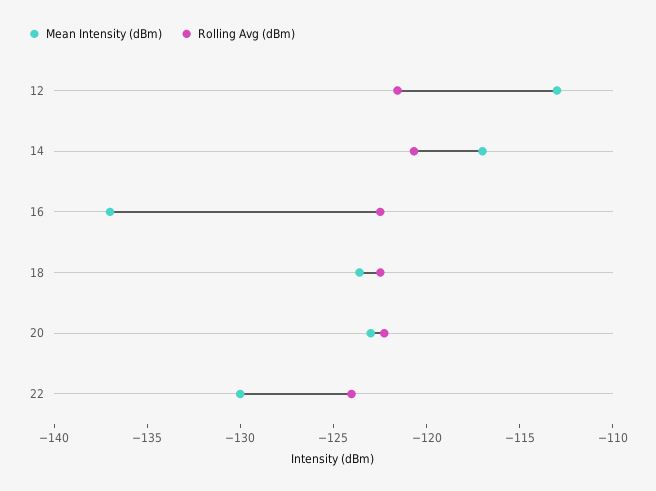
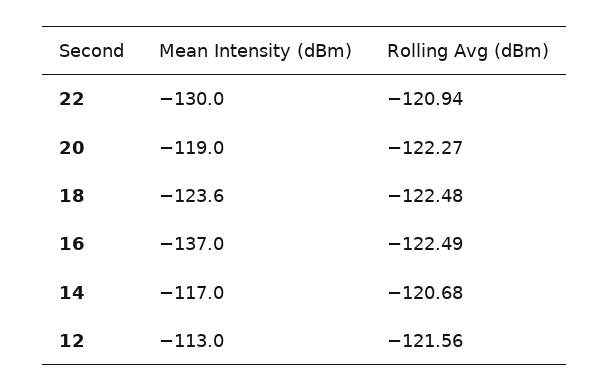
  {
    "Mean Intensity (dBm)": {
      "12": -113,
      "14": -117,
      "16": -137,
      "18": -123.6,
-     "20": -123,
+     "20": -119,
      "22": -130
    },
    "Rolling Avg (dBm)": {
      "12": -121.56,
      "14": -120.68,
      "16": -122.49,
      "18": -122.48,
      "20": -122.27,
-     "22": -124
+     "22": -120.94
    }
  }

